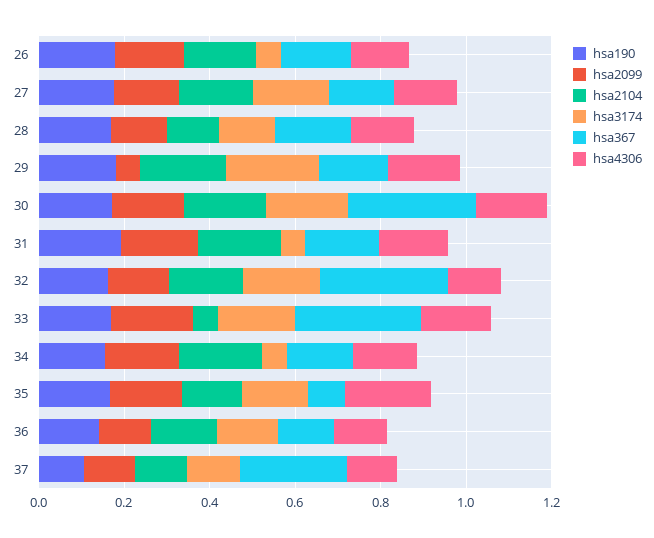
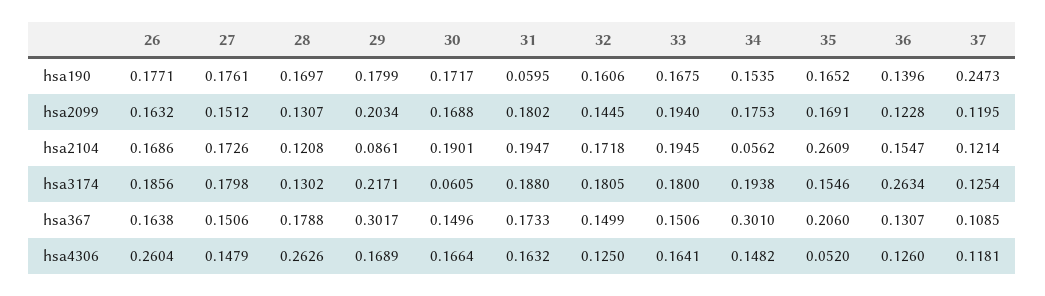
  {
    "hsa190": {
      "26": 0.1771,
      "27": 0.1761,
      "28": 0.1697,
      "29": 0.1799,
      "30": 0.1717,
-     "31": 0.2,
+     "31": 0.0595,
      "32": 0.1606,
      "33": 0.1675,
      "34": 0.1535,
      "35": 0.1652,
      "36": 0.1396,
-     "37": 0.1
+     "37": 0.2473
    },
    "hsa2099": {
      "26": 0.1632,
      "27": 0.1512,
      "28": 0.1307,
-     "29": 0.05,
+     "29": 0.2034,
      "30": 0.1688,
      "31": 0.1802,
      "32": 0.1445,
      "33": 0.194,
      "34": 0.1753,
      "35": 0.1691,
      "36": 0.1228,
      "37": 0.1195
    },
    "hsa2104": {
      "26": 0.1686,
      "27": 0.1726,
      "28": 0.1208,
-     "29": 0.2,
+     "29": 0.0861,
      "30": 0.1901,
      "31": 0.1947,
      "32": 0.1718,
-     "33": 0.05,
+     "33": 0.1945,
-     "34": 0.2,
+     "34": 0.0562,
-     "35": 0.15,
+     "35": 0.2609,
      "36": 0.1547,
      "37": 0.1214
    },
    "hsa3174": {
-     "26": 0.05,
+     "26": 0.1856,
      "27": 0.1798,
      "28": 0.1302,
      "29": 0.2171,
-     "30": 0.2,
+     "30": 0.0605,
-     "31": 0.05,
+     "31": 0.188,
      "32": 0.1805,
      "33": 0.18,
-     "34": 0.05,
+     "34": 0.1938,
      "35": 0.1546,
-     "36": 0.15,
+     "36": 0.2634,
      "37": 0.1254
    },
    "hsa367": {
      "26": 0.1638,
      "27": 0.1506,
      "28": 0.1788,
-     "29": 0.15,
+     "29": 0.3017,
-     "30": 0.3,
+     "30": 0.1496,
      "31": 0.1733,
-     "32": 0.3,
+     "32": 0.1499,
-     "33": 0.3,
+     "33": 0.1506,
-     "34": 0.15,
+     "34": 0.301,
-     "35": 0.1,
+     "35": 0.206,
      "36": 0.1307,
-     "37": 0.25
+     "37": 0.1085
    },
    "hsa4306": {
-     "26": 0.15,
+     "26": 0.2604,
      "27": 0.1479,
-     "28": 0.15,
+     "28": 0.2626,
      "29": 0.1689,
      "30": 0.1664,
      "31": 0.1632,
      "32": 0.125,
      "33": 0.1641,
      "34": 0.1482,
-     "35": 0.2,
+     "35": 0.052,
      "36": 0.126,
      "37": 0.1181
    }
  }

